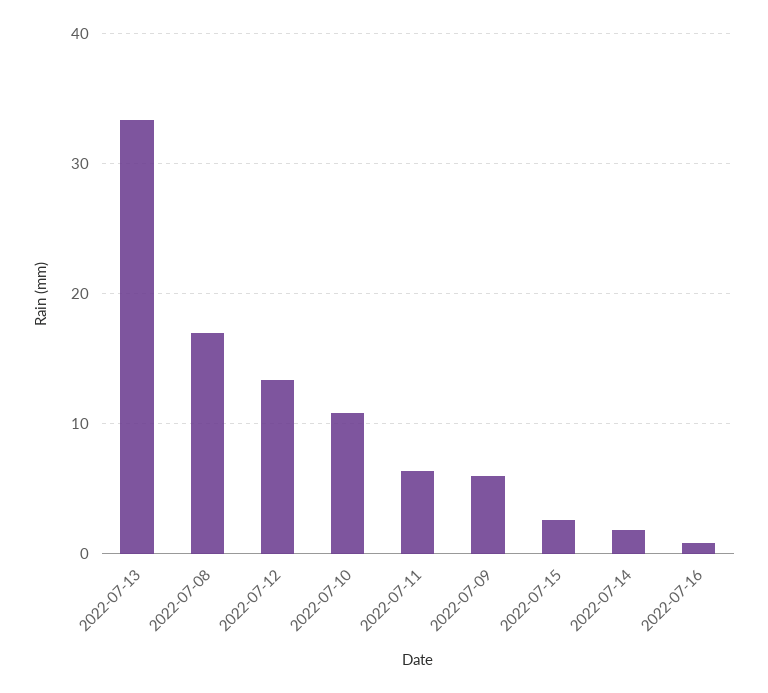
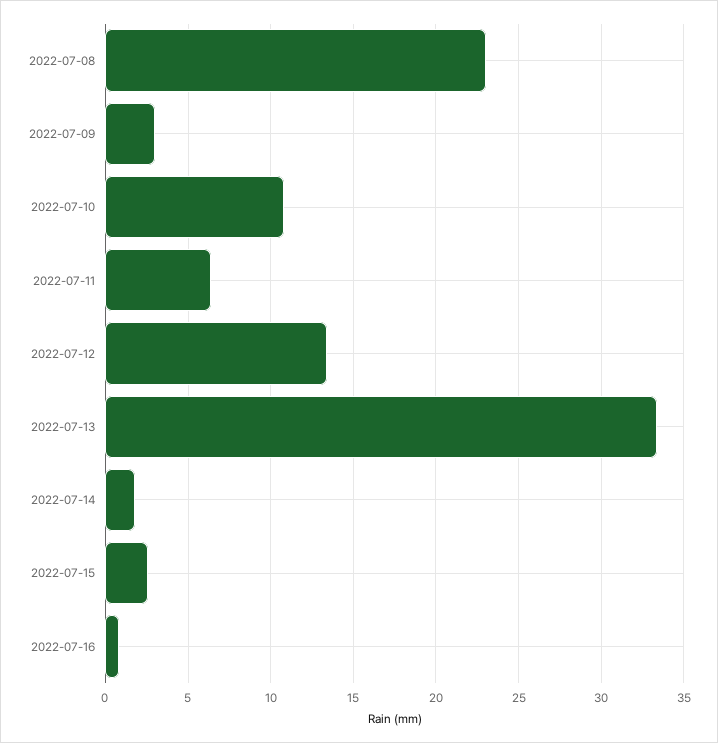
  {
    "2022-07-13": 33.5,
-   "2022-07-08": 17,
+   "2022-07-08": 23,
    "2022-07-12": 13.5,
    "2022-07-10": 11,
    "2022-07-11": 6.5,
-   "2022-07-09": 6,
+   "2022-07-09": 3,
    "2022-07-15": 2.5,
    "2022-07-14": 2,
    "2022-07-16": 1
  }

